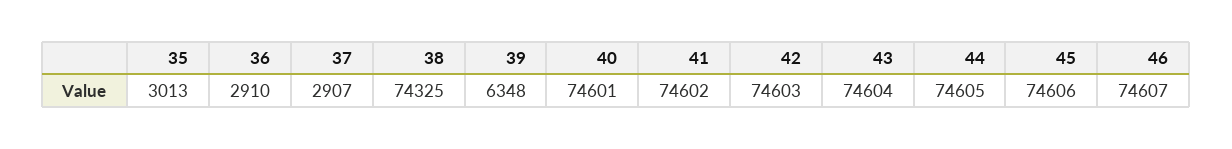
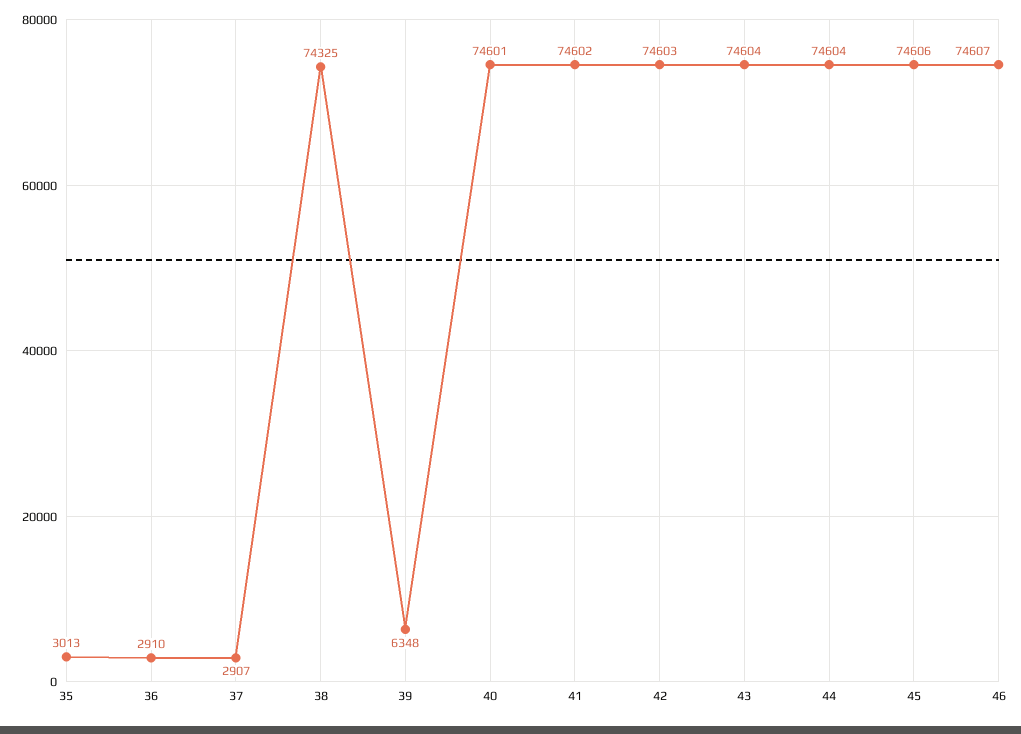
  {
    "35": 3013,
    "36": 2910,
    "37": 2907,
    "38": 74325,
    "39": 6348,
    "40": 74601,
    "41": 74602,
    "42": 74603,
    "43": 74604,
-   "44": 74605,
+   "44": 74604,
    "45": 74606,
    "46": 74607
  }

